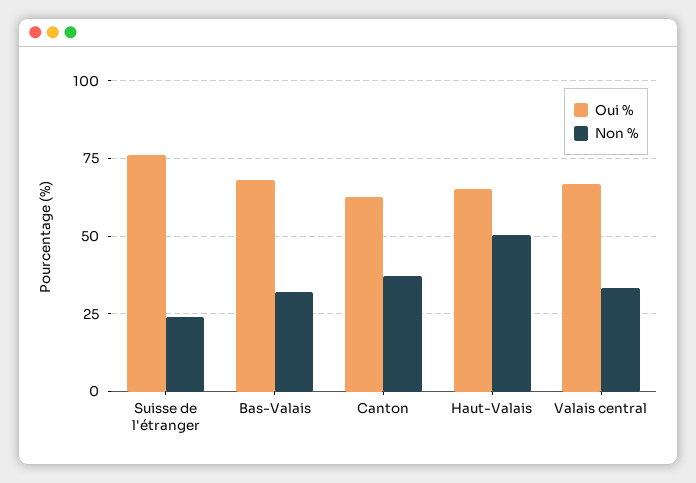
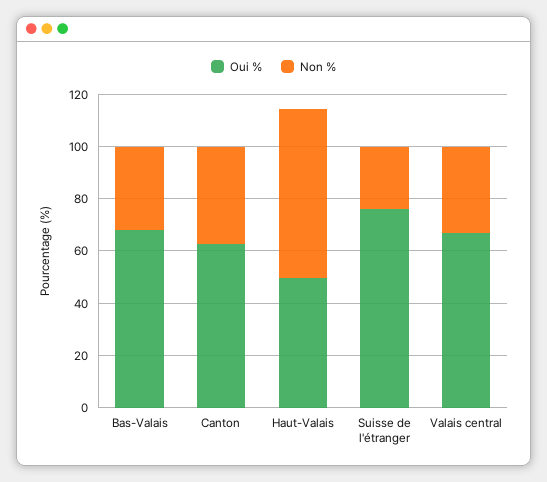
  {
    "Oui %": {
      "Suisse de l'étranger": 75,
      "Bas-Valais": 67.5,
      "Canton": 62.5,
-     "Haut-Valais": 65,
+     "Haut-Valais": 50,
      "Valais central": 67.5
    },
    "Non %": {
      "Suisse de l'étranger": 25,
      "Bas-Valais": 32.5,
      "Canton": 37.5,
-     "Haut-Valais": 50,
+     "Haut-Valais": 65,
      "Valais central": 32.5
    }
  }

